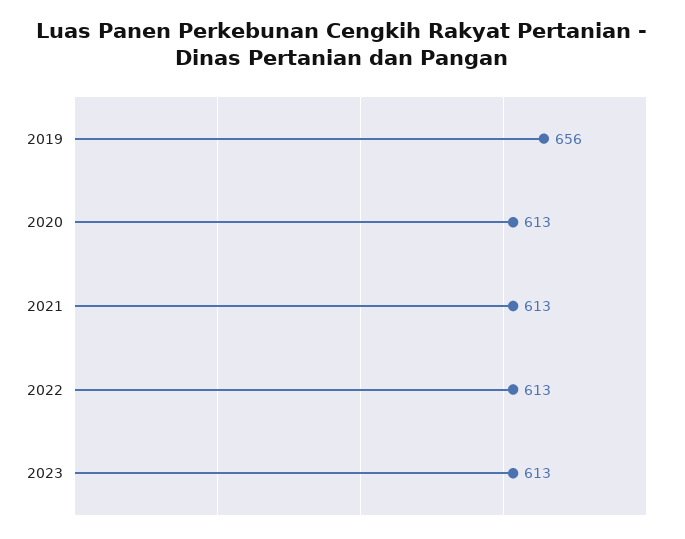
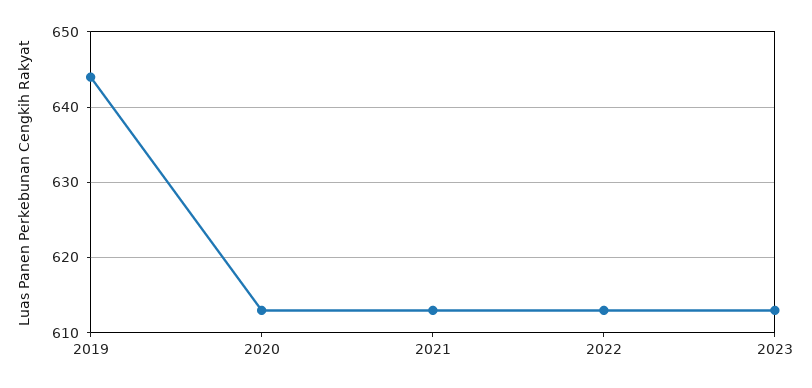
  {
-   "2019": 656,
+   "2019": 644,
    "2020": 613,
    "2021": 613,
    "2022": 613,
    "2023": 613
  }

